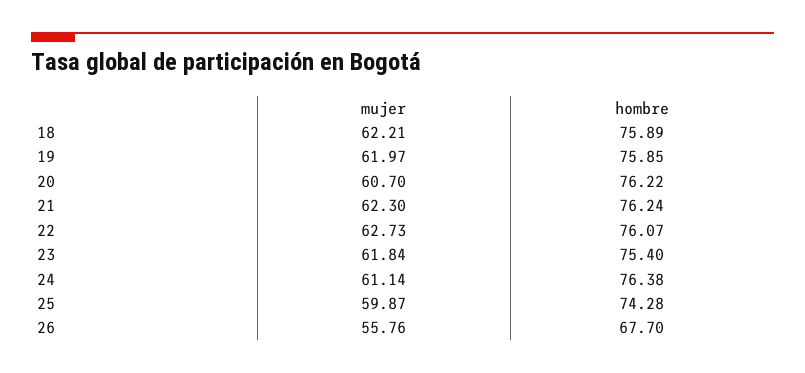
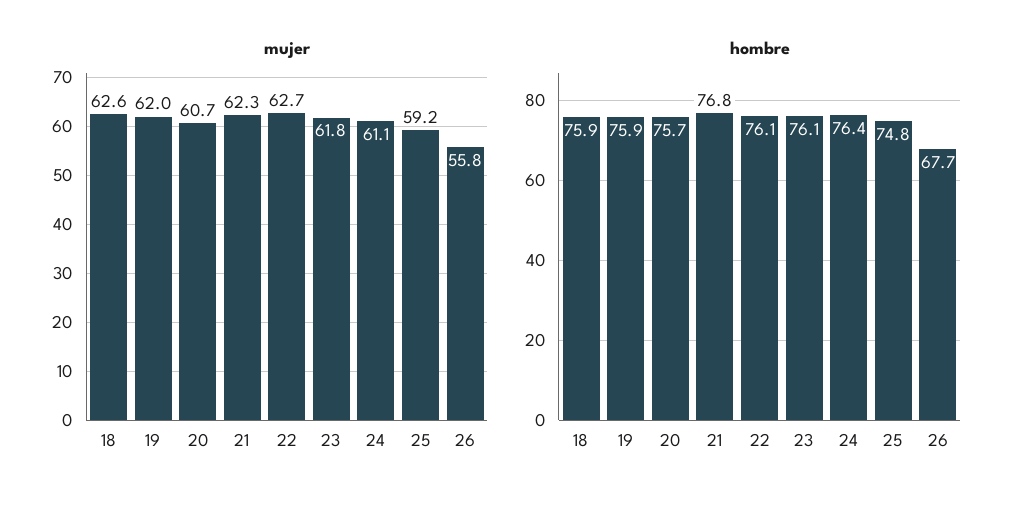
  {
    "mujer": {
-     "18": 62.21,
+     "18": 62.6,
      "19": 61.97,
      "20": 60.7,
      "21": 62.3,
      "22": 62.73,
      "23": 61.84,
      "24": 61.14,
-     "25": 59.87,
+     "25": 59.2,
      "26": 55.76
    },
    "hombre": {
      "18": 75.89,
      "19": 75.85,
-     "20": 76.22,
+     "20": 75.7,
-     "21": 76.24,
+     "21": 76.8,
      "22": 76.07,
-     "23": 75.4,
+     "23": 76.1,
      "24": 76.38,
-     "25": 74.28,
+     "25": 74.8,
      "26": 67.7
    }
  }

